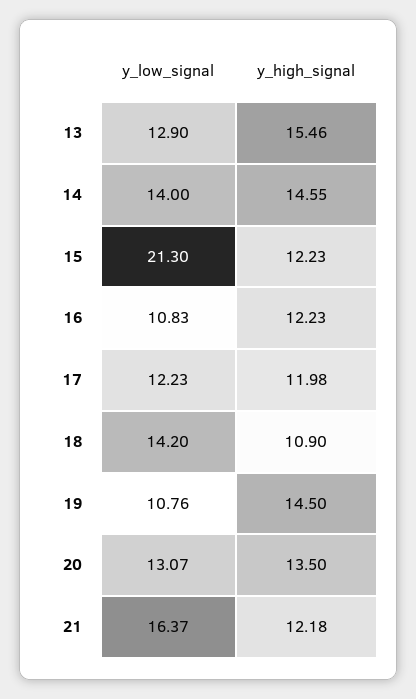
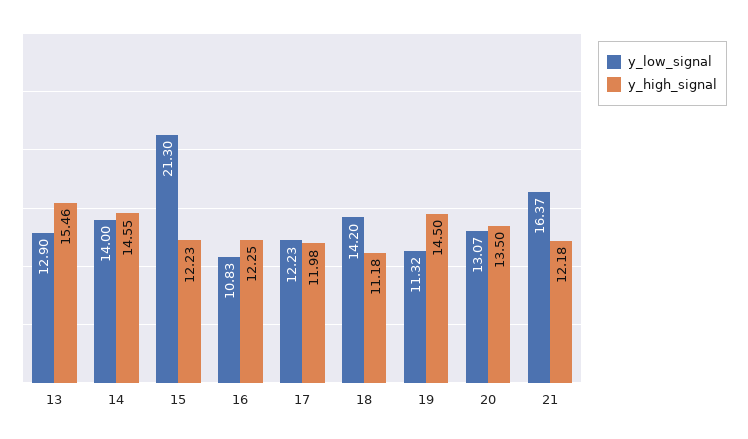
  {
    "y_low_signal": {
      "13": 12.9,
      "14": 14,
      "15": 21.3,
      "16": 10.83,
      "17": 12.23,
      "18": 14.2,
-     "19": 10.76,
+     "19": 11.32,
      "20": 13.07,
      "21": 16.37
    },
    "y_high_signal": {
      "13": 15.46,
      "14": 14.55,
      "15": 12.23,
-     "16": 12.23,
+     "16": 12.25,
      "17": 11.98,
-     "18": 10.9,
+     "18": 11.18,
      "19": 14.5,
      "20": 13.5,
      "21": 12.18
    }
  }

